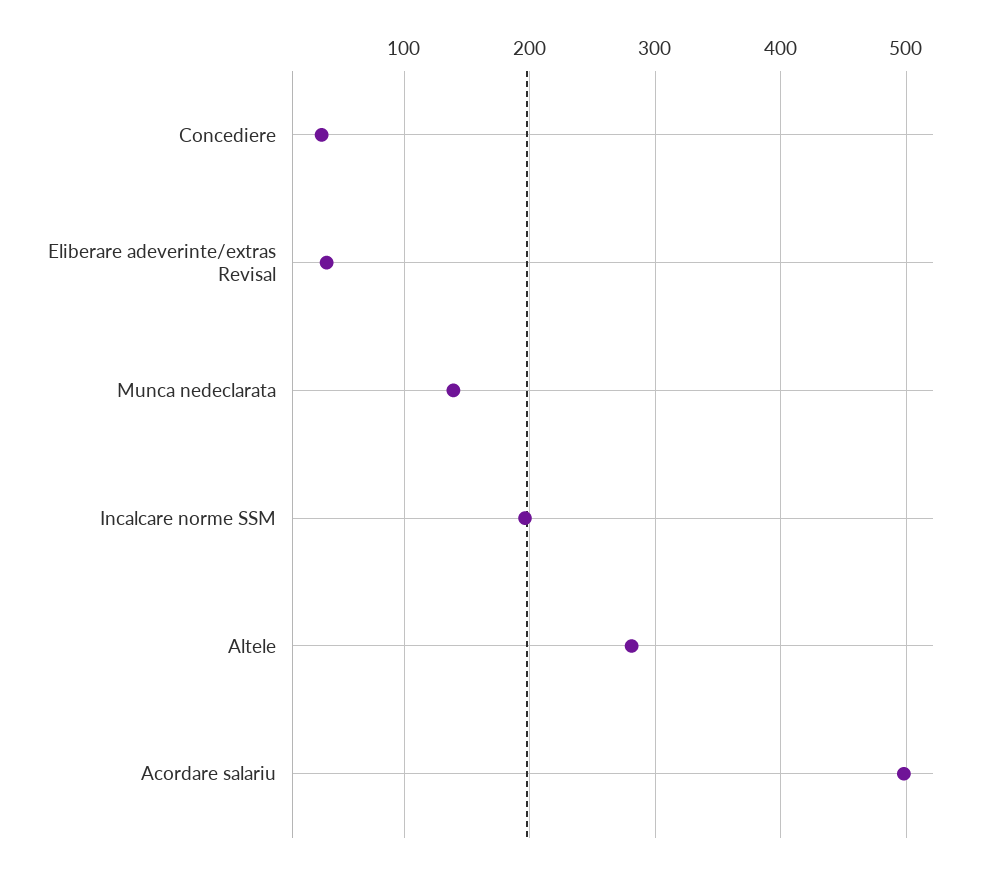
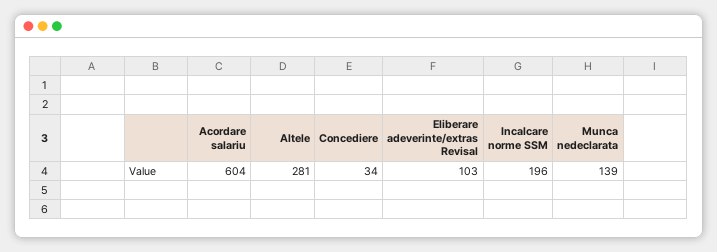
  {
    "Concediere": 34,
-   "Eliberare adeverinte/extras Revisal": 40,
+   "Eliberare adeverinte/extras Revisal": 103,
    "Munca nedeclarata": 139,
    "Incalcare norme SSM": 196,
    "Altele": 281,
-   "Acordare salariu": 500
+   "Acordare salariu": 604
  }

